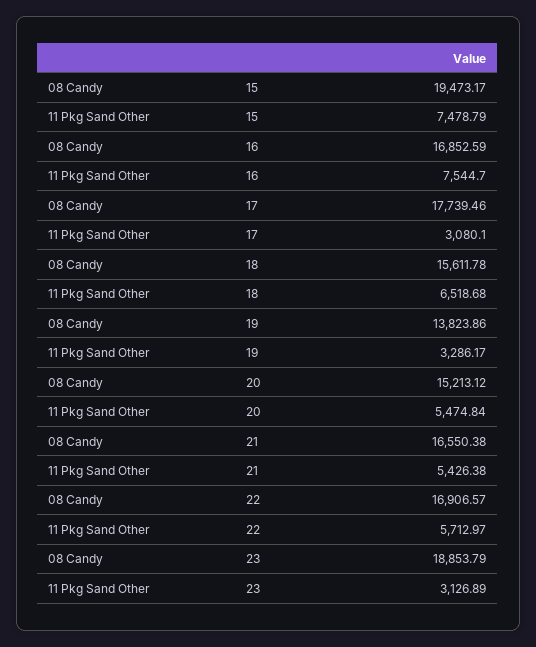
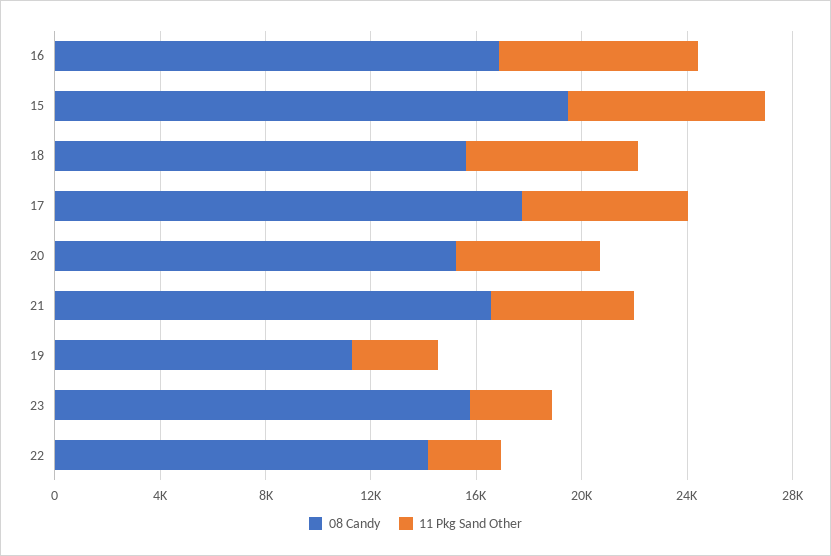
  {
    "08 Candy": {
      "15": 19473.17,
      "16": 16852.59,
      "17": 17739.46,
      "18": 15611.78,
-     "19": 13823.86,
+     "19": 11000,
      "20": 15213.12,
      "21": 16550.38,
-     "22": 16906.57,
+     "22": 14000,
-     "23": 18853.79
+     "23": 16000
    },
    "11 Pkg Sand Other": {
      "15": 7478.79,
      "16": 7544.7,
-     "17": 3080.1,
+     "17": 6000,
      "18": 6518.68,
      "19": 3286.17,
      "20": 5474.84,
      "21": 5426.38,
-     "22": 5712.97,
+     "22": 3000,
      "23": 3126.89
    }
  }

